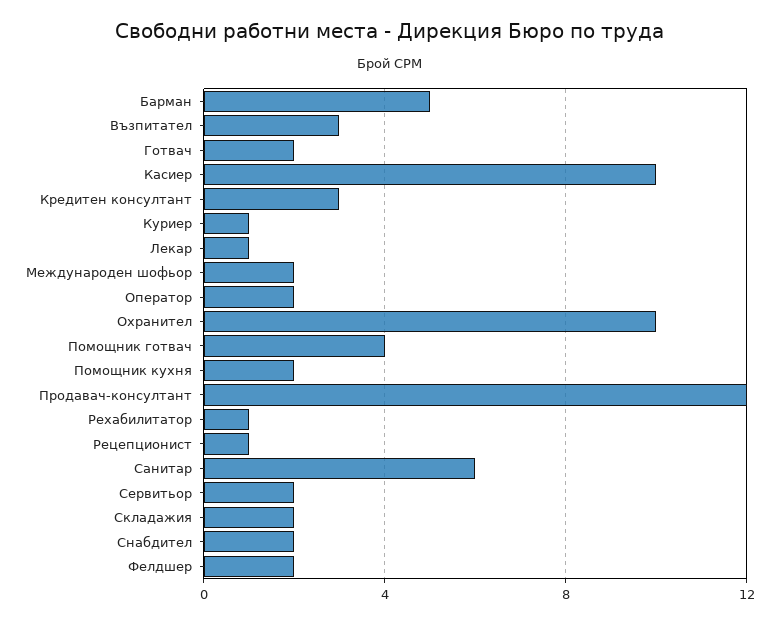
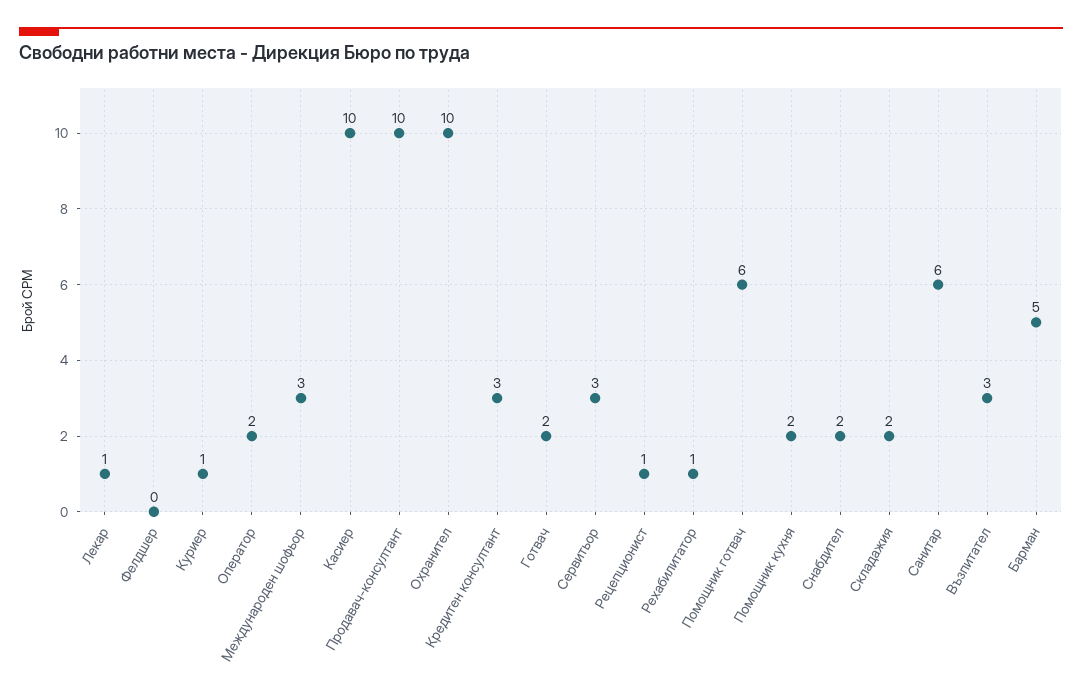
  {
    "Барман": 5,
    "Възпитател": 3,
    "Готвач": 2,
    "Касиер": 10,
    "Кредитен консултант": 3,
    "Куриер": 1,
    "Лекар": 1,
-   "Международен шофьор": 2,
+   "Международен шофьор": 3,
    "Оператор": 2,
    "Охранител": 10,
-   "Помощник готвач": 4,
+   "Помощник готвач": 6,
    "Помощник кухня": 2,
-   "Продавач-консултант": 12,
+   "Продавач-консултант": 10,
    "Рехабилитатор": 1,
    "Рецепционист": 1,
    "Санитар": 6,
-   "Сервитьор": 2,
+   "Сервитьор": 3,
    "Складажия": 2,
    "Снабдител": 2,
-   "Фелдшер": 2
+   "Фелдшер": 0
  }

